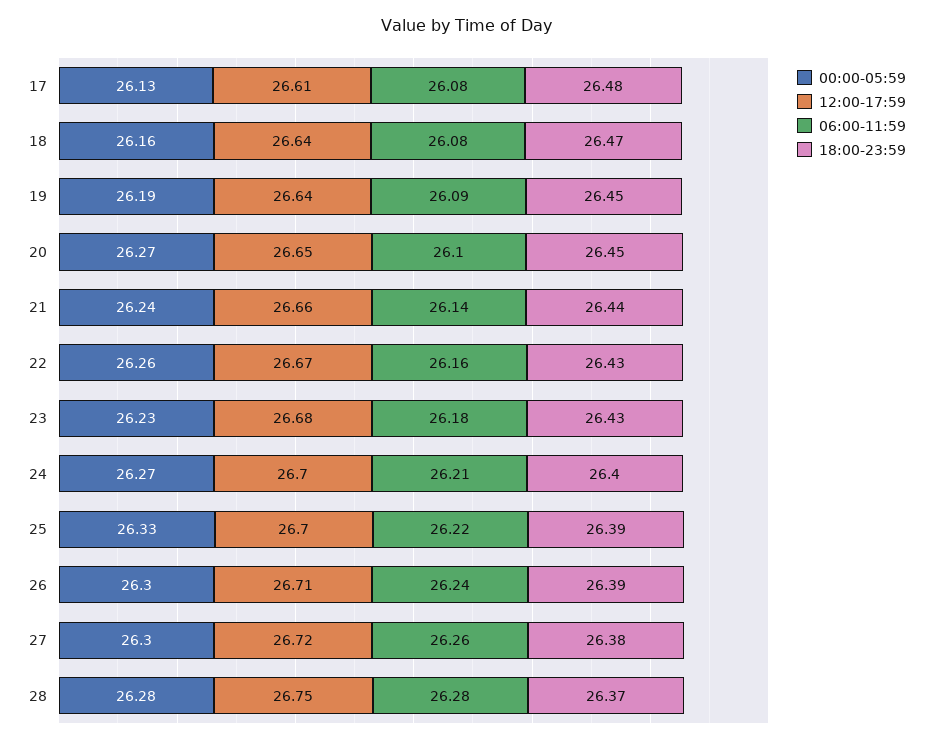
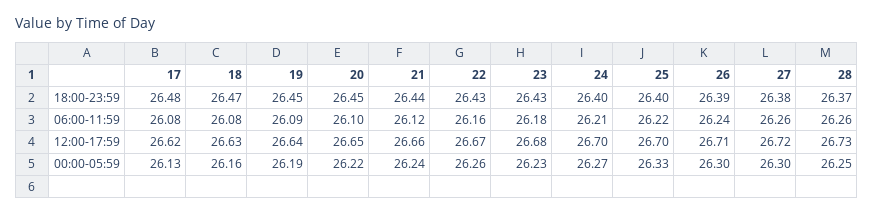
  {
    "00:00-05:59": {
      "17": 26.13,
      "18": 26.16,
      "19": 26.19,
-     "20": 26.27,
+     "20": 26.22,
      "21": 26.24,
      "22": 26.26,
      "23": 26.23,
      "24": 26.27,
      "25": 26.33,
      "26": 26.3,
      "27": 26.3,
-     "28": 26.28
+     "28": 26.25
    },
    "12:00-17:59": {
-     "17": 26.61,
+     "17": 26.62,
-     "18": 26.64,
+     "18": 26.63,
      "19": 26.64,
      "20": 26.65,
      "21": 26.66,
      "22": 26.67,
      "23": 26.68,
      "24": 26.7,
      "25": 26.7,
      "26": 26.71,
      "27": 26.72,
-     "28": 26.75
+     "28": 26.73
    },
    "06:00-11:59": {
      "17": 26.08,
      "18": 26.08,
      "19": 26.09,
      "20": 26.1,
-     "21": 26.14,
+     "21": 26.12,
      "22": 26.16,
      "23": 26.18,
      "24": 26.21,
      "25": 26.22,
      "26": 26.24,
      "27": 26.26,
-     "28": 26.28
+     "28": 26.26
    },
    "18:00-23:59": {
      "17": 26.48,
      "18": 26.47,
      "19": 26.45,
      "20": 26.45,
      "21": 26.44,
      "22": 26.43,
      "23": 26.43,
      "24": 26.4,
-     "25": 26.39,
+     "25": 26.4,
      "26": 26.39,
      "27": 26.38,
      "28": 26.37
    }
  }

